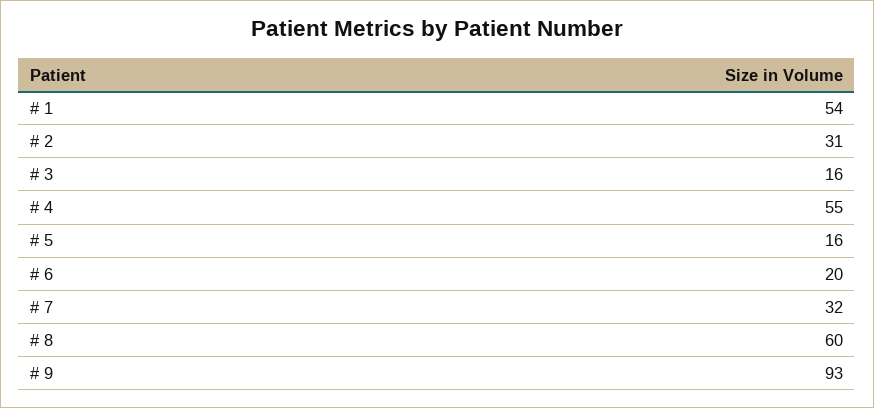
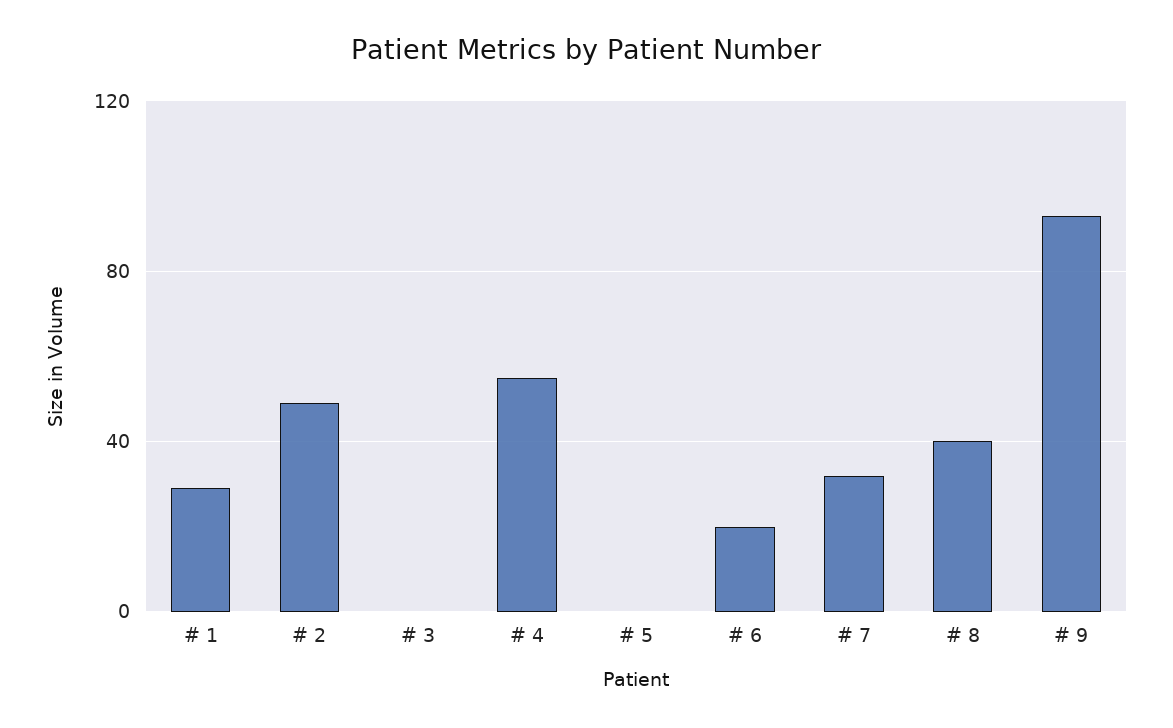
  {
-   "# 1": 54,
+   "# 1": 30,
-   "# 2": 31,
+   "# 2": 50,
-   "# 3": 16,
+   "# 3": 0,
    "# 4": 55,
-   "# 5": 16,
+   "# 5": 0,
    "# 6": 20,
    "# 7": 32,
-   "# 8": 60,
+   "# 8": 40,
    "# 9": 93
  }

